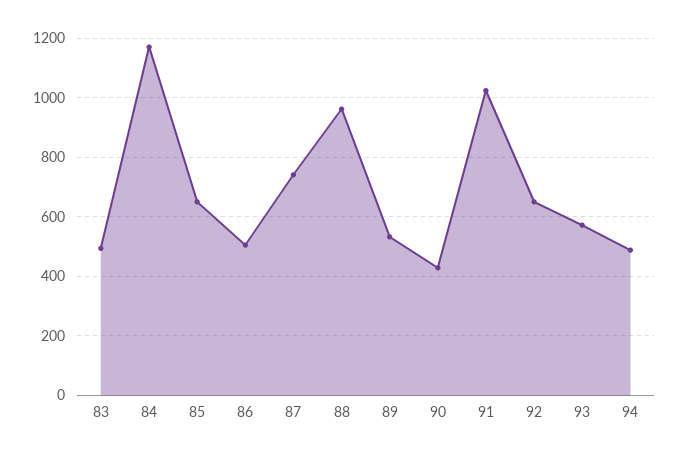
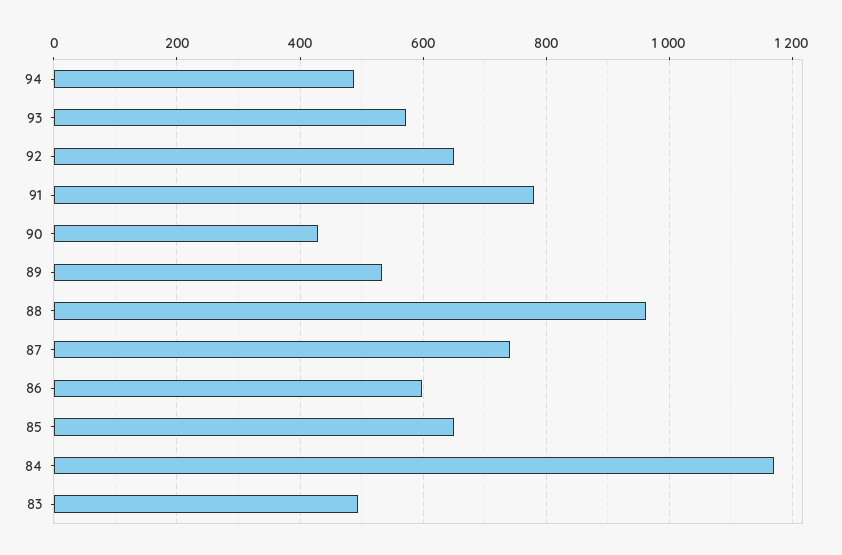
  {
    "83": 500,
    "84": 1180,
    "85": 660,
-   "86": 500,
+   "86": 600,
    "87": 740,
    "88": 960,
    "89": 540,
    "90": 420,
-   "91": 1025,
+   "91": 780,
    "92": 660,
    "93": 580,
    "94": 480
  }

